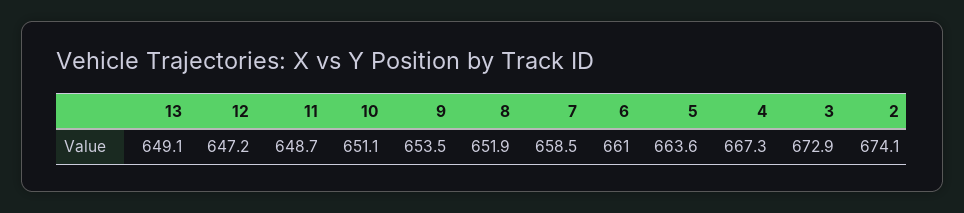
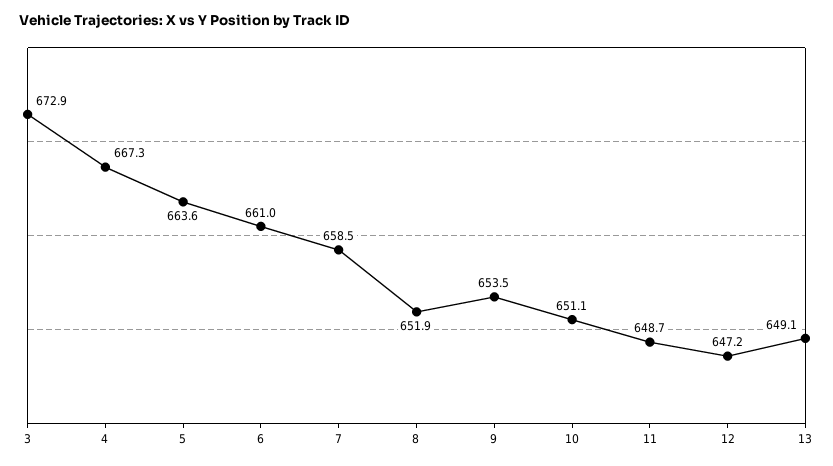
  {
    "13": 649.1,
    "12": 647.2,
    "11": 648.7,
    "10": 651.1,
    "9": 653.5,
    "8": 651.9,
    "7": 658.5,
    "6": 661,
    "5": 663.6,
    "4": 667.3,
-   "3": 672.9,
+   "3": 672.9
-   "2": 674.1
  }

